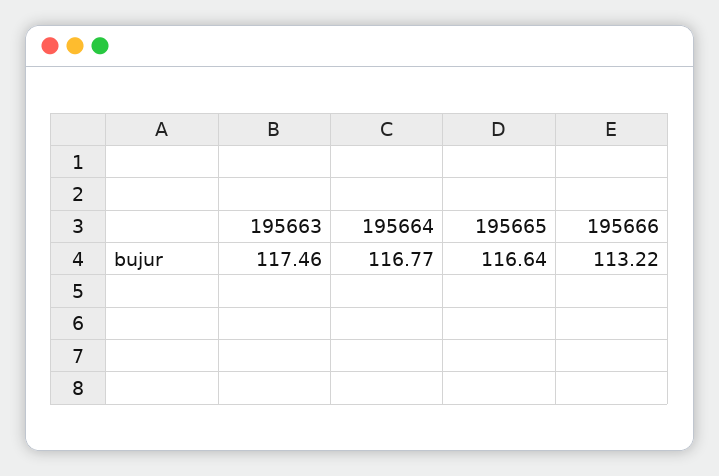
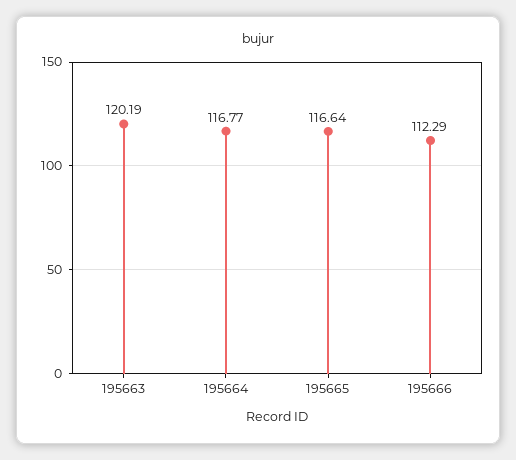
  {
-   "195663": 117.46,
+   "195663": 120.19,
    "195664": 116.77,
    "195665": 116.64,
-   "195666": 113.22
+   "195666": 112.29
  }

